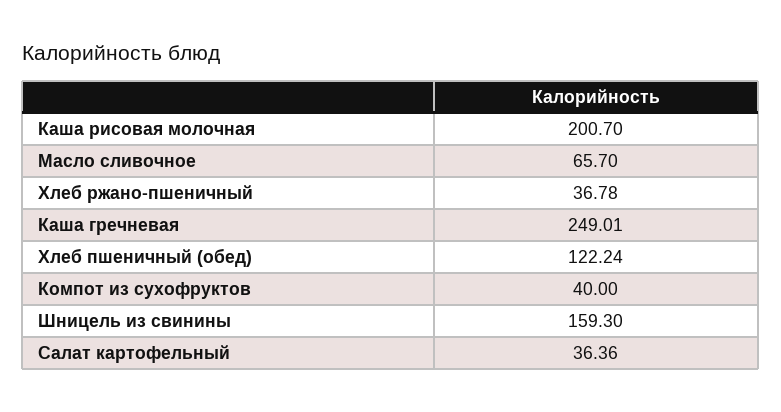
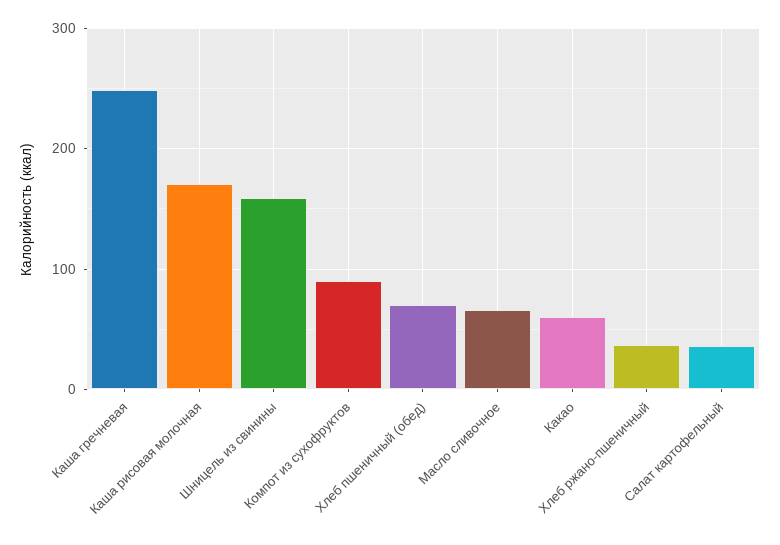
  {
-   "Каша рисовая молочная": 200.7,
+   "Каша рисовая молочная": 170,
    "Масло сливочное": 65.7,
    "Хлеб ржано-пшеничный": 36.78,
    "Каша гречневая": 249.01,
-   "Хлеб пшеничный (обед)": 122.24,
+   "Хлеб пшеничный (обед)": 70,
-   "Компот из сухофруктов": 40,
+   "Компот из сухофруктов": 90,
    "Шницель из свинины": 159.3,
-   "Салат картофельный": 36.36
+   "Салат картофельный": 36.36,
+   "Какао": 60
  }

